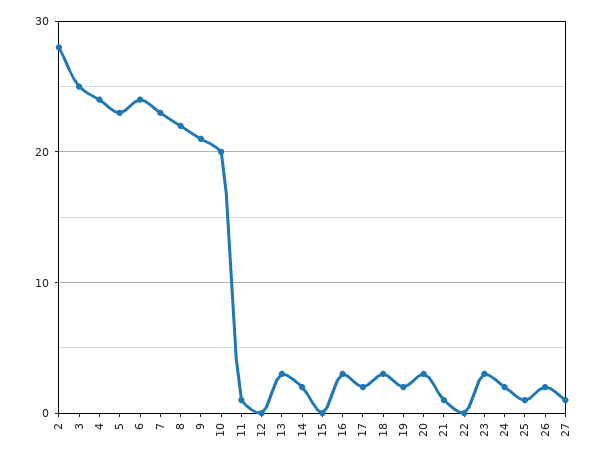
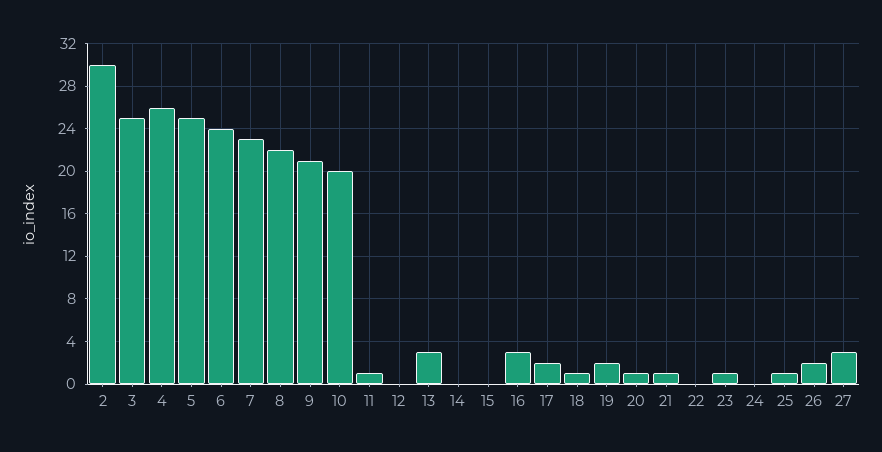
  {
-   "2": 28,
+   "2": 30,
    "3": 25,
-   "4": 24,
+   "4": 26,
-   "5": 23,
+   "5": 25,
    "6": 24,
    "7": 23,
    "8": 22,
    "9": 21,
    "10": 20,
    "11": 1,
    "12": 0,
    "13": 3,
-   "14": 2,
+   "14": 0,
    "15": 0,
    "16": 3,
    "17": 2,
-   "18": 3,
+   "18": 1,
    "19": 2,
-   "20": 3,
+   "20": 1,
    "21": 1,
    "22": 0,
-   "23": 3,
+   "23": 1,
-   "24": 2,
+   "24": 0,
    "25": 1,
    "26": 2,
-   "27": 1
+   "27": 3
  }

